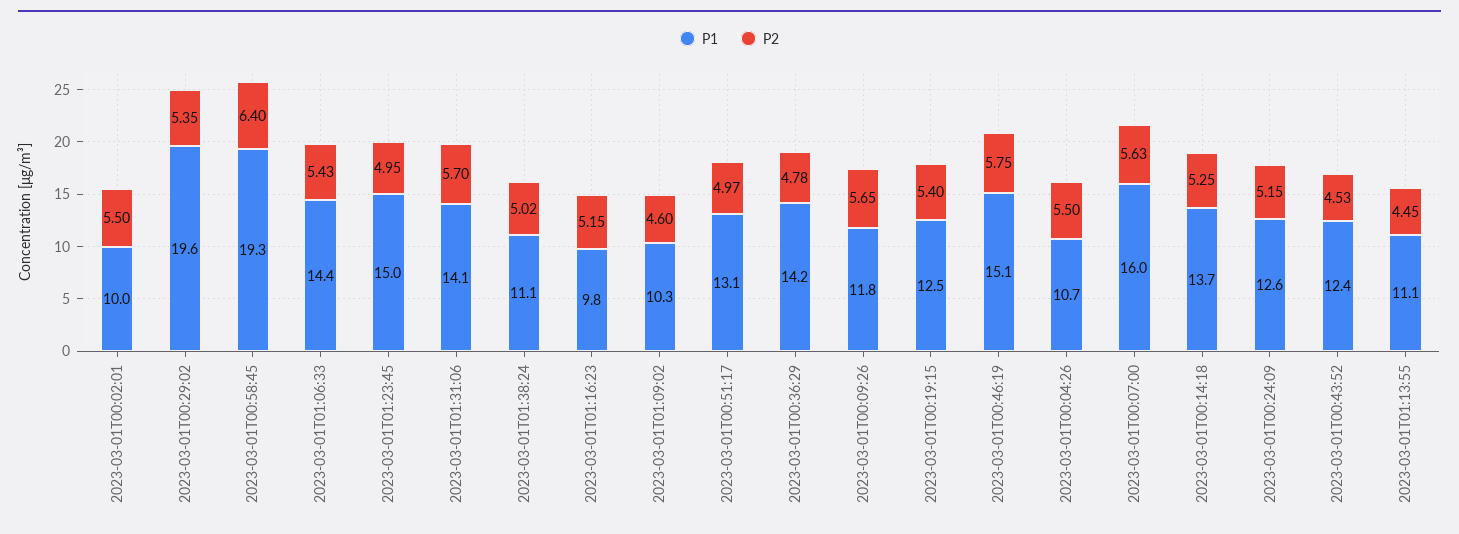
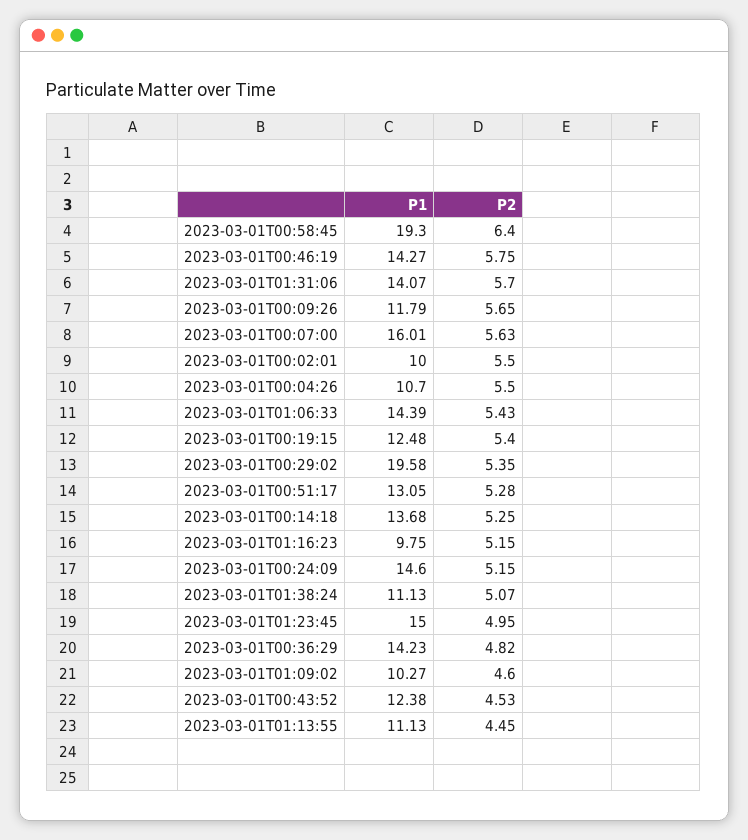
  {
    "P1": {
      "2023-03-01T00:02:01": 10,
      "2023-03-01T00:29:02": 19.58,
      "2023-03-01T00:58:45": 19.3,
      "2023-03-01T01:06:33": 14.39,
      "2023-03-01T01:23:45": 15,
      "2023-03-01T01:31:06": 14.07,
      "2023-03-01T01:38:24": 11.13,
      "2023-03-01T01:16:23": 9.75,
      "2023-03-01T01:09:02": 10.27,
      "2023-03-01T00:51:17": 13.05,
      "2023-03-01T00:36:29": 14.23,
      "2023-03-01T00:09:26": 11.79,
      "2023-03-01T00:19:15": 12.48,
-     "2023-03-01T00:46:19": 15.1,
+     "2023-03-01T00:46:19": 14.27,
      "2023-03-01T00:04:26": 10.7,
      "2023-03-01T00:07:00": 16.01,
      "2023-03-01T00:14:18": 13.68,
-     "2023-03-01T00:24:09": 12.6,
+     "2023-03-01T00:24:09": 14.6,
      "2023-03-01T00:43:52": 12.38,
      "2023-03-01T01:13:55": 11.13
    },
    "P2": {
      "2023-03-01T00:02:01": 5.5,
      "2023-03-01T00:29:02": 5.35,
      "2023-03-01T00:58:45": 6.4,
      "2023-03-01T01:06:33": 5.43,
      "2023-03-01T01:23:45": 4.95,
      "2023-03-01T01:31:06": 5.7,
-     "2023-03-01T01:38:24": 5.02,
+     "2023-03-01T01:38:24": 5.07,
      "2023-03-01T01:16:23": 5.15,
      "2023-03-01T01:09:02": 4.6,
-     "2023-03-01T00:51:17": 4.97,
+     "2023-03-01T00:51:17": 5.28,
-     "2023-03-01T00:36:29": 4.78,
+     "2023-03-01T00:36:29": 4.82,
      "2023-03-01T00:09:26": 5.65,
      "2023-03-01T00:19:15": 5.4,
      "2023-03-01T00:46:19": 5.75,
      "2023-03-01T00:04:26": 5.5,
      "2023-03-01T00:07:00": 5.63,
      "2023-03-01T00:14:18": 5.25,
      "2023-03-01T00:24:09": 5.15,
      "2023-03-01T00:43:52": 4.53,
      "2023-03-01T01:13:55": 4.45
    }
  }

